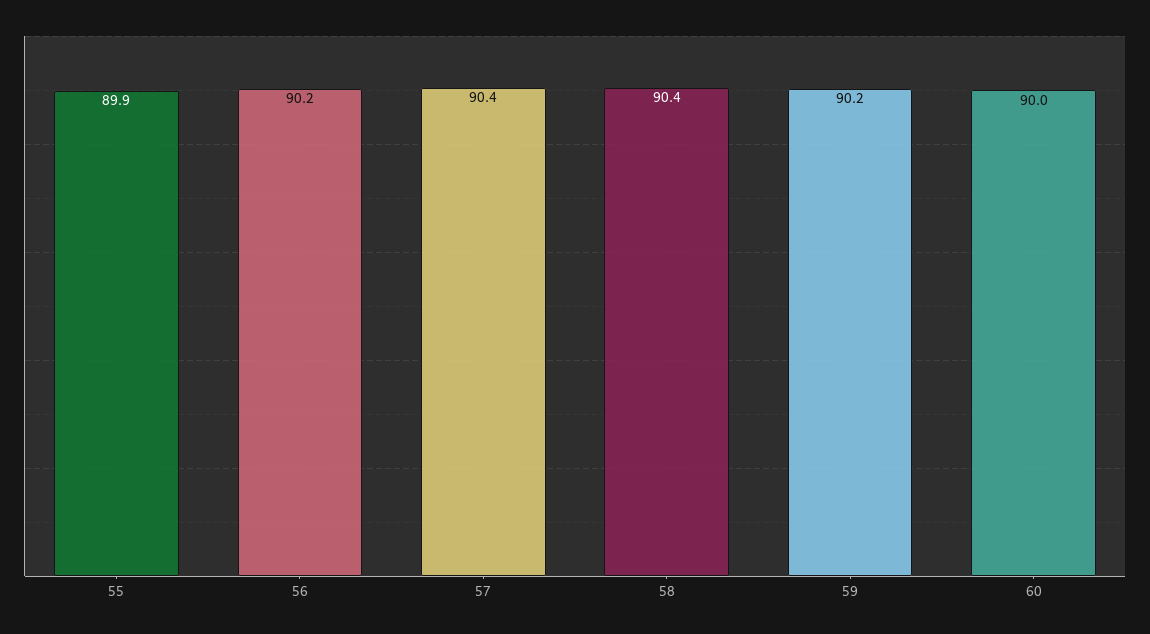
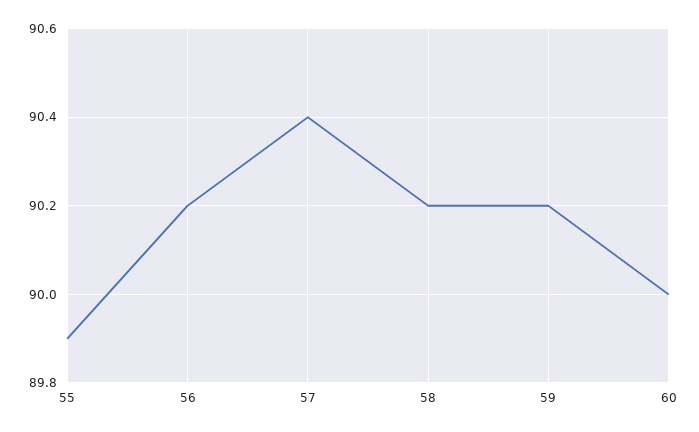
  {
    "55": 89.9,
    "56": 90.2,
    "57": 90.4,
-   "58": 90.4,
+   "58": 90.2,
    "59": 90.2,
    "60": 90
  }

